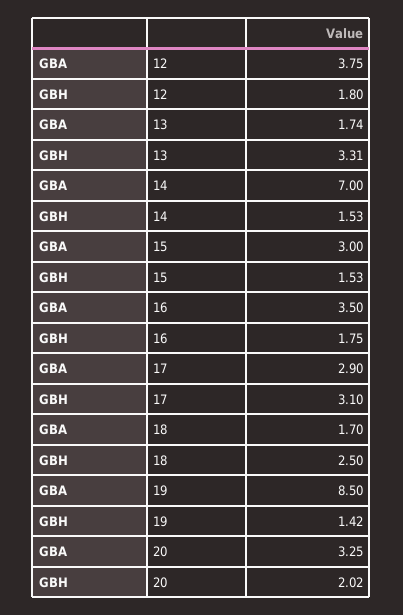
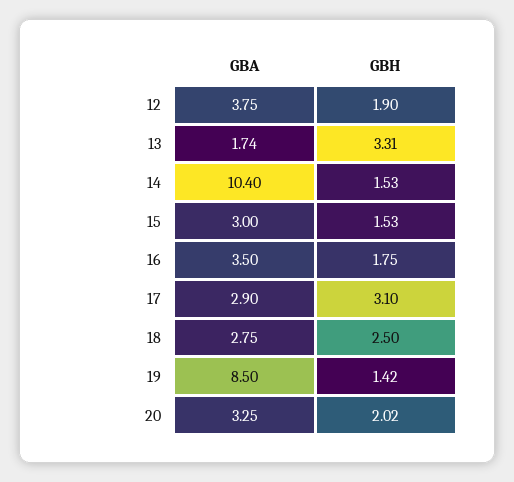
  {
    "GBA": {
      "12": 3.75,
      "13": 1.74,
-     "14": 7,
+     "14": 10.4,
      "15": 3,
      "16": 3.5,
      "17": 2.9,
-     "18": 1.7,
+     "18": 2.75,
      "19": 8.5,
      "20": 3.25
    },
    "GBH": {
-     "12": 1.8,
+     "12": 1.9,
      "13": 3.31,
      "14": 1.53,
      "15": 1.53,
      "16": 1.75,
      "17": 3.1,
      "18": 2.5,
      "19": 1.42,
      "20": 2.02
    }
  }

